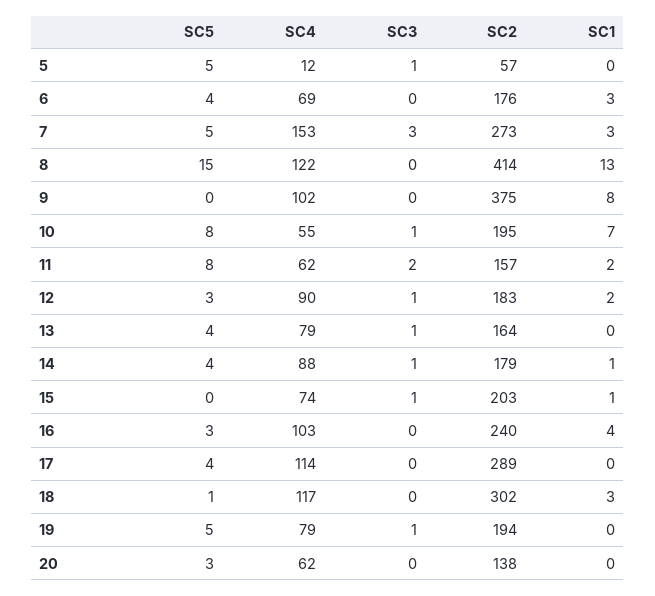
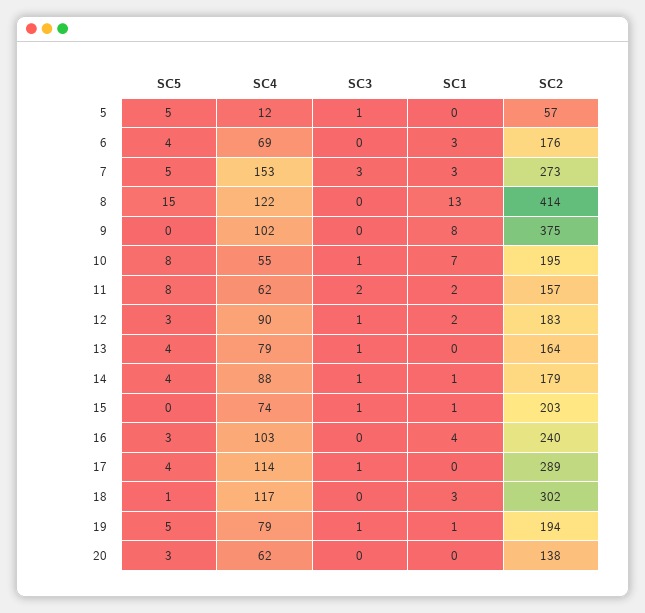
  {
    "SC5": {
      "5": 5,
      "6": 4,
      "7": 5,
      "8": 15,
      "9": 0,
      "10": 8,
      "11": 8,
      "12": 3,
      "13": 4,
      "14": 4,
      "15": 0,
      "16": 3,
      "17": 4,
      "18": 1,
      "19": 5,
      "20": 3
    },
    "SC4": {
      "5": 12,
      "6": 69,
      "7": 153,
      "8": 122,
      "9": 102,
      "10": 55,
      "11": 62,
      "12": 90,
      "13": 79,
      "14": 88,
      "15": 74,
      "16": 103,
      "17": 114,
      "18": 117,
      "19": 79,
      "20": 62
    },
    "SC3": {
      "5": 1,
      "6": 0,
      "7": 3,
      "8": 0,
      "9": 0,
      "10": 1,
      "11": 2,
      "12": 1,
      "13": 1,
      "14": 1,
      "15": 1,
      "16": 0,
-     "17": 0,
+     "17": 1,
      "18": 0,
      "19": 1,
      "20": 0
    },
    "SC2": {
      "5": 57,
      "6": 176,
      "7": 273,
      "8": 414,
      "9": 375,
      "10": 195,
      "11": 157,
      "12": 183,
      "13": 164,
      "14": 179,
      "15": 203,
      "16": 240,
      "17": 289,
      "18": 302,
      "19": 194,
      "20": 138
    },
    "SC1": {
      "5": 0,
      "6": 3,
      "7": 3,
      "8": 13,
      "9": 8,
      "10": 7,
      "11": 2,
      "12": 2,
      "13": 0,
      "14": 1,
      "15": 1,
      "16": 4,
      "17": 0,
      "18": 3,
-     "19": 0,
+     "19": 1,
      "20": 0
    }
  }

